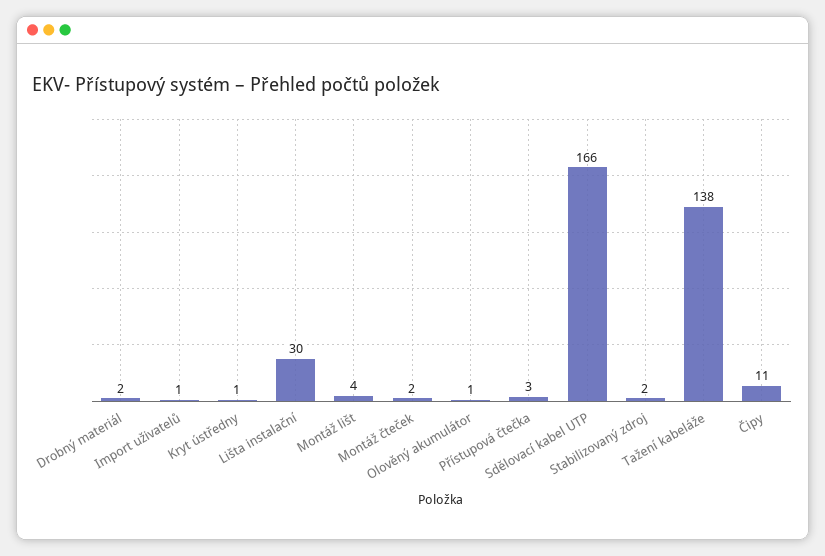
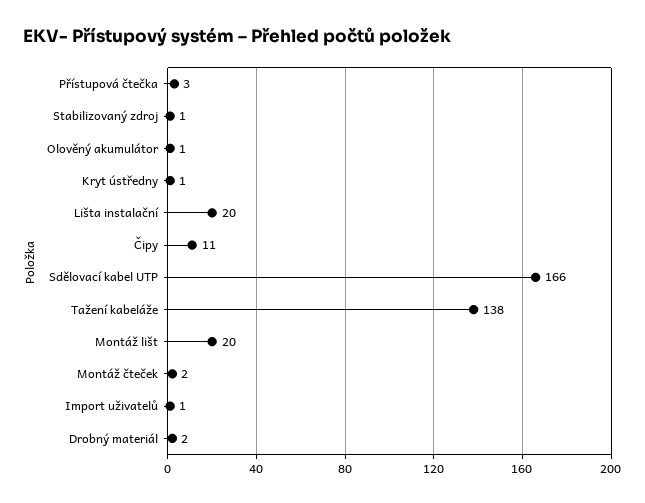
  {
    "Drobný materiál": 2,
    "Import uživatelů": 1,
    "Kryt ústředny": 1,
-   "Lišta instalační": 30,
+   "Lišta instalační": 20,
-   "Montáž lišt": 4,
+   "Montáž lišt": 20,
    "Montáž čteček": 2,
    "Olověný akumulátor": 1,
    "Přístupová čtečka": 3,
    "Sdělovací kabel UTP": 166,
-   "Stabilizovaný zdroj": 2,
+   "Stabilizovaný zdroj": 1,
    "Tažení kabeláže": 138,
    "Čipy": 11
  }

